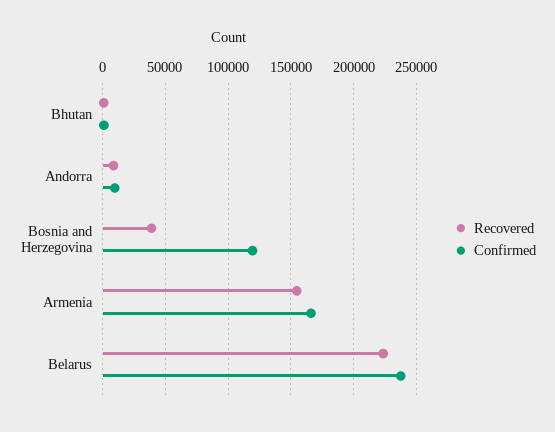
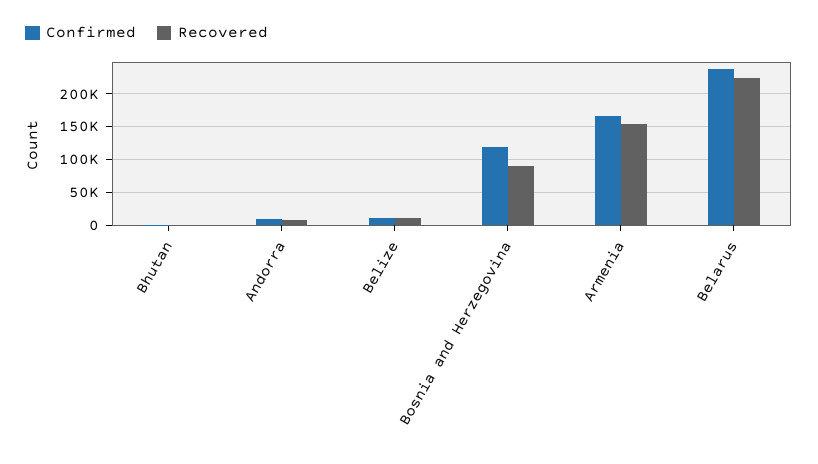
  {
    "Recovered": {
      "Bhutan": 0,
      "Andorra": 10000,
-     "Bosnia and Herzegovina": 40000,
+     "Bosnia and Herzegovina": 90000,
      "Armenia": 155000,
-     "Belarus": 225000
+     "Belarus": 225000,
+     "Belize": 10000
    },
    "Confirmed": {
      "Bhutan": 0,
      "Andorra": 10000,
      "Bosnia and Herzegovina": 120000,
      "Armenia": 165000,
-     "Belarus": 240000
+     "Belarus": 240000,
+     "Belize": 10000
    }
  }

